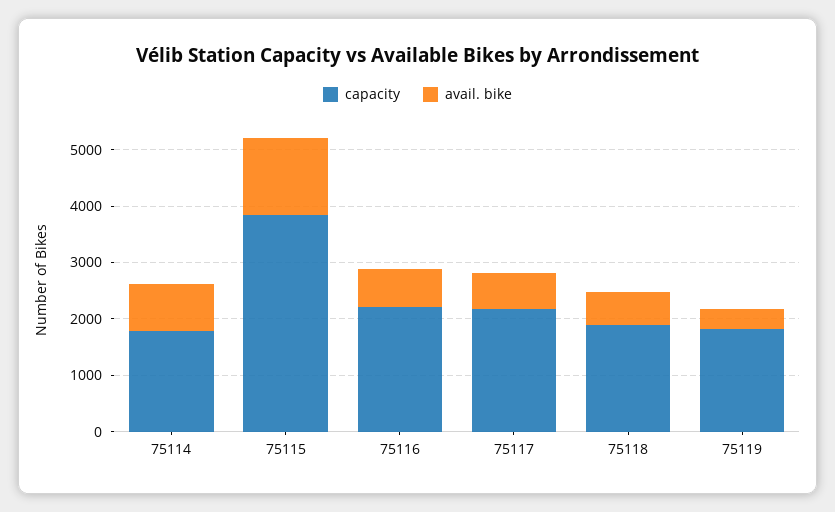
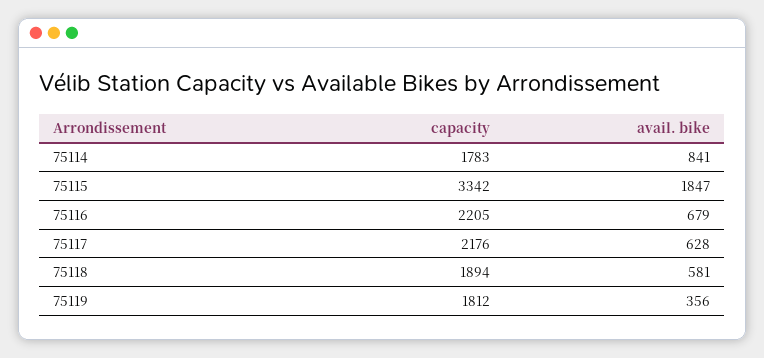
  {
    "capacity": {
      "75114": 1783,
-     "75115": 3800,
+     "75115": 3342,
      "75116": 2205,
      "75117": 2176,
      "75118": 1894,
      "75119": 1812
    },
    "avail. bike": {
      "75114": 841,
-     "75115": 1400,
+     "75115": 1847,
      "75116": 679,
      "75117": 628,
      "75118": 581,
      "75119": 356
    }
  }

